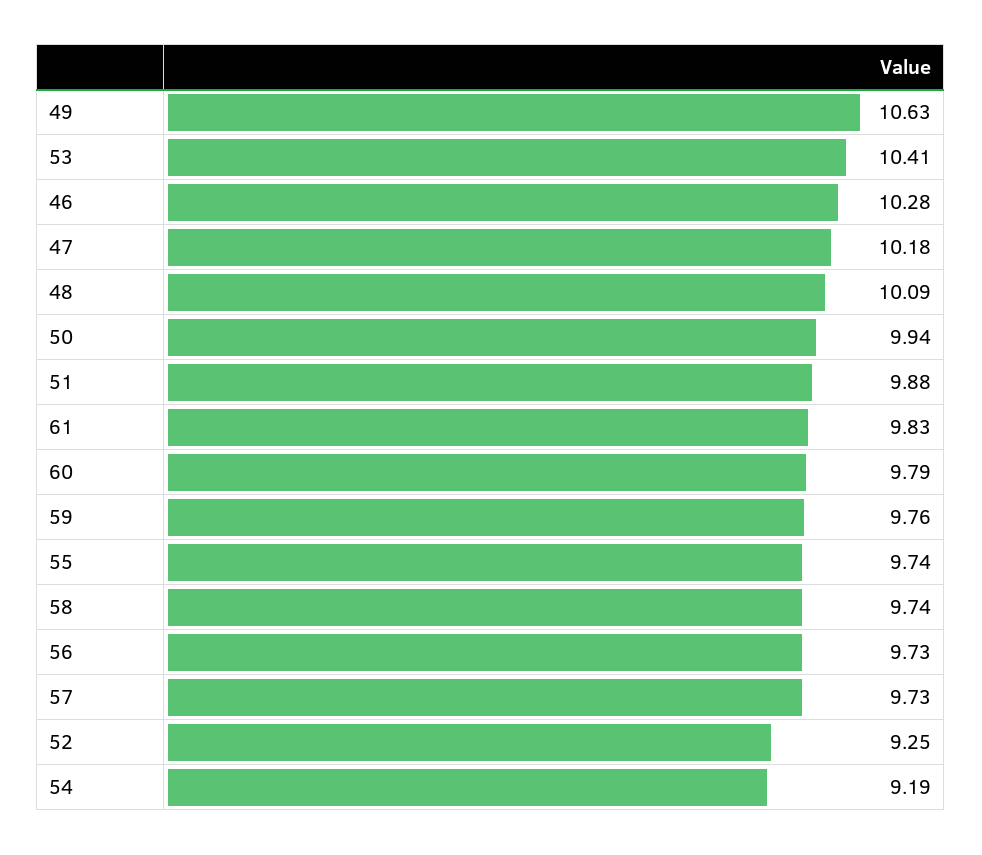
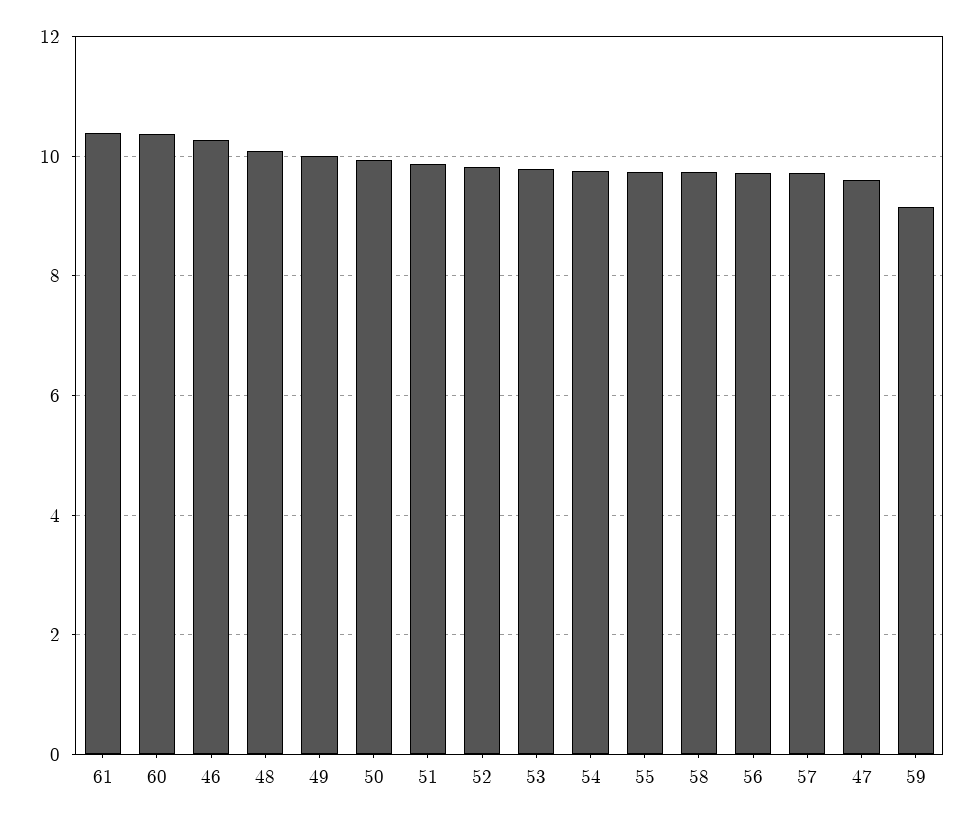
  {
-   "49": 10.63,
+   "49": 10,
-   "53": 10.41,
+   "53": 9.8,
    "46": 10.28,
-   "47": 10.18,
+   "47": 9.6,
    "48": 10.09,
    "50": 9.94,
    "51": 9.88,
-   "61": 9.83,
+   "61": 10.4,
-   "60": 9.79,
+   "60": 10.4,
-   "59": 9.76,
+   "59": 9.2,
    "55": 9.74,
    "58": 9.74,
    "56": 9.73,
    "57": 9.73,
-   "52": 9.25,
+   "52": 9.8,
-   "54": 9.19
+   "54": 9.8
  }

